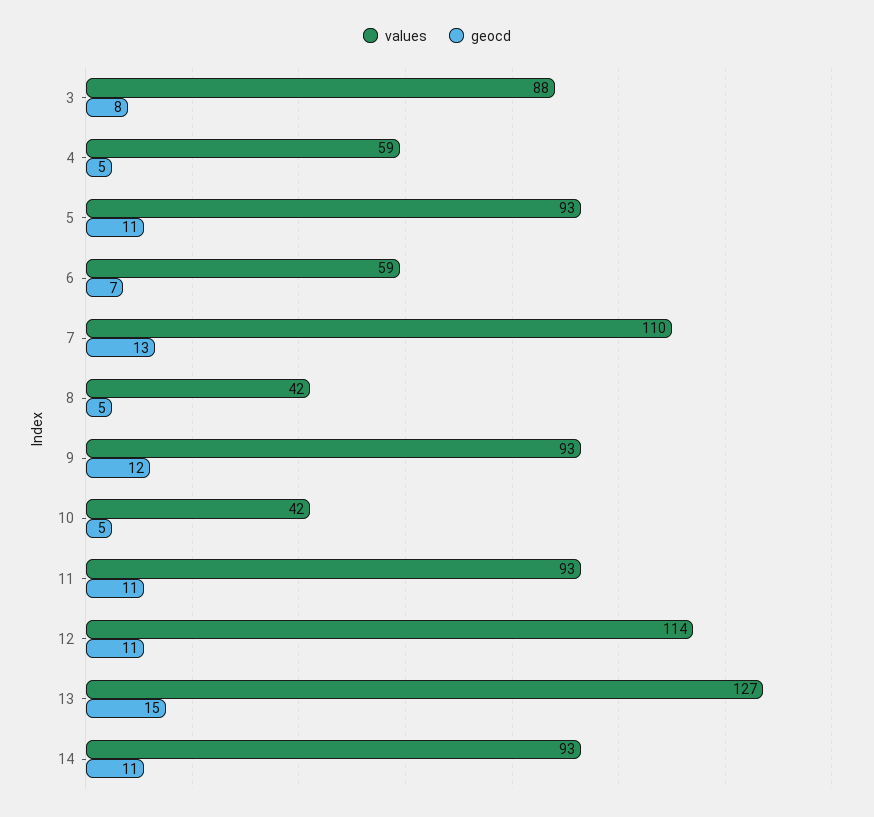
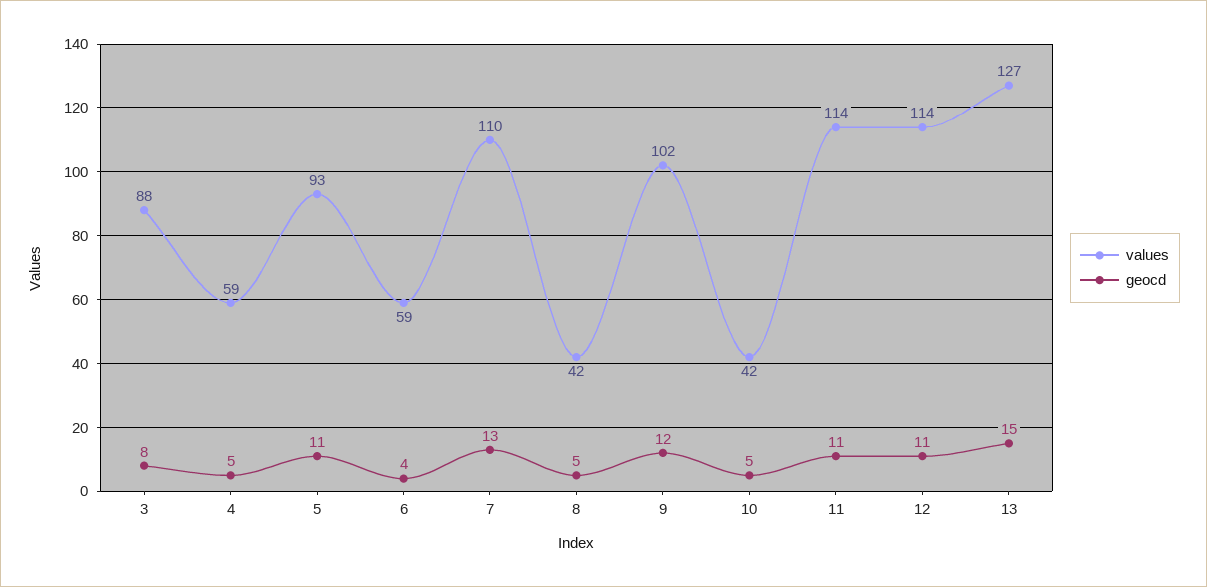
  {
    "values": {
      "3": 88,
      "4": 59,
      "5": 93,
      "6": 59,
      "7": 110,
      "8": 42,
-     "9": 93,
+     "9": 102,
      "10": 42,
-     "11": 93,
+     "11": 114,
      "12": 114,
-     "13": 127,
+     "13": 127
-     "14": 93
    },
    "geocd": {
      "3": 8,
      "4": 5,
      "5": 11,
-     "6": 7,
+     "6": 4,
      "7": 13,
      "8": 5,
      "9": 12,
      "10": 5,
      "11": 11,
      "12": 11,
-     "13": 15,
+     "13": 15
-     "14": 11
    }
  }

